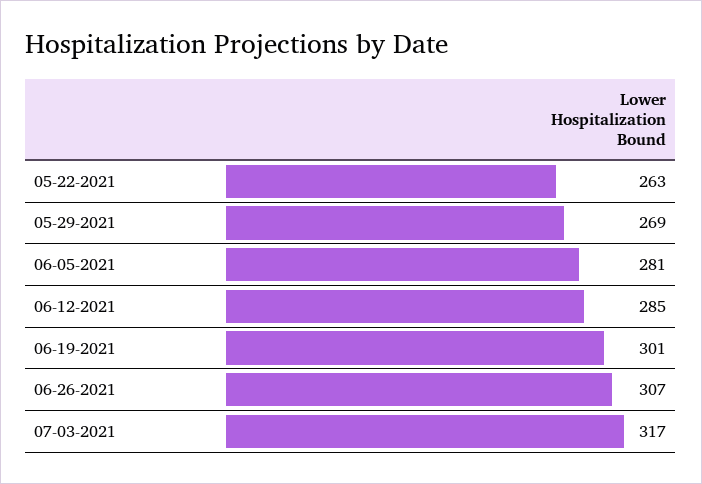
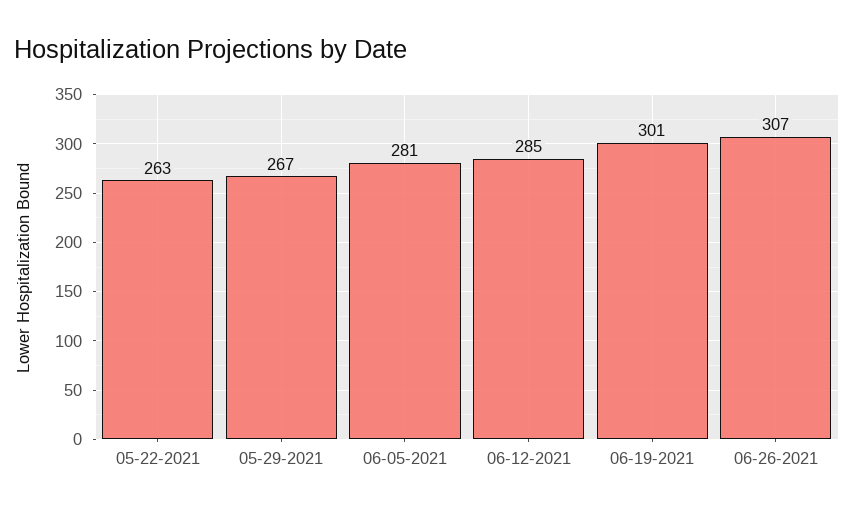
  {
    "05-22-2021": 263,
-   "05-29-2021": 269,
+   "05-29-2021": 267,
    "06-05-2021": 281,
    "06-12-2021": 285,
    "06-19-2021": 301,
-   "06-26-2021": 307,
+   "06-26-2021": 307
-   "07-03-2021": 317
  }

